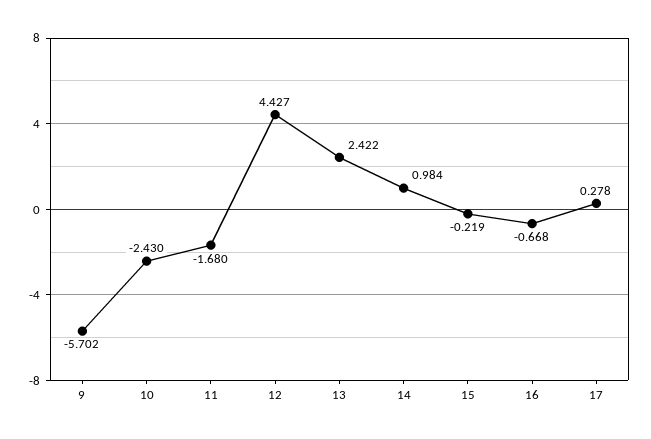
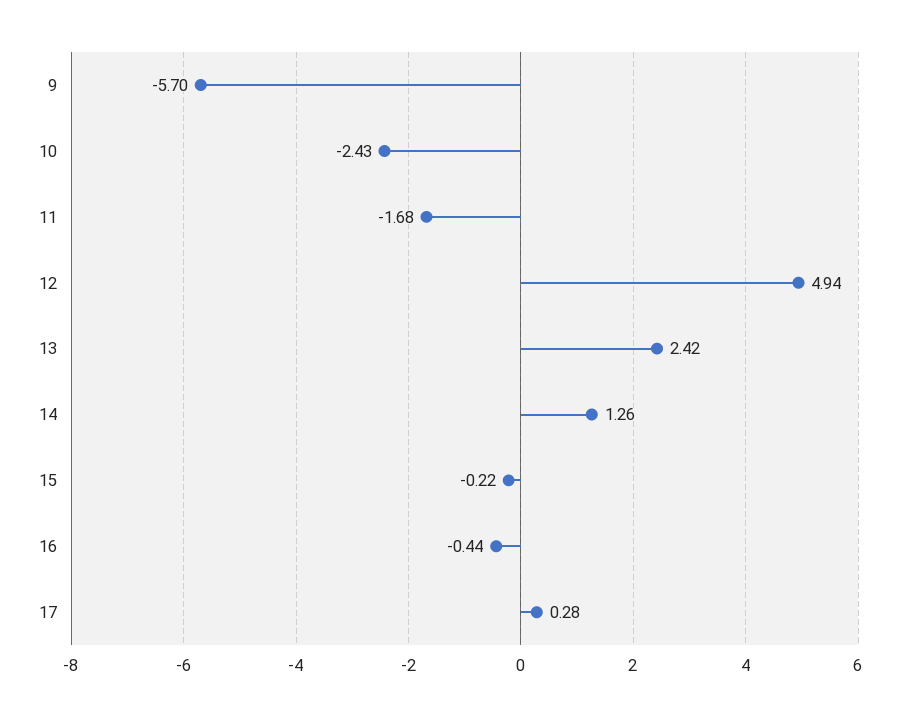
  {
    "9": -5.702,
    "10": -2.43,
    "11": -1.68,
-   "12": 4.427,
+   "12": 4.94,
    "13": 2.422,
-   "14": 0.984,
+   "14": 1.26,
    "15": -0.219,
-   "16": -0.668,
+   "16": -0.44,
    "17": 0.278
  }

